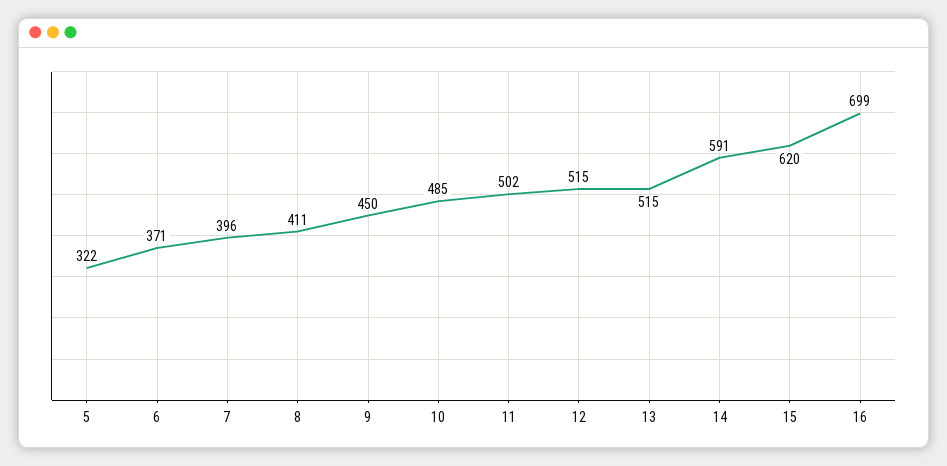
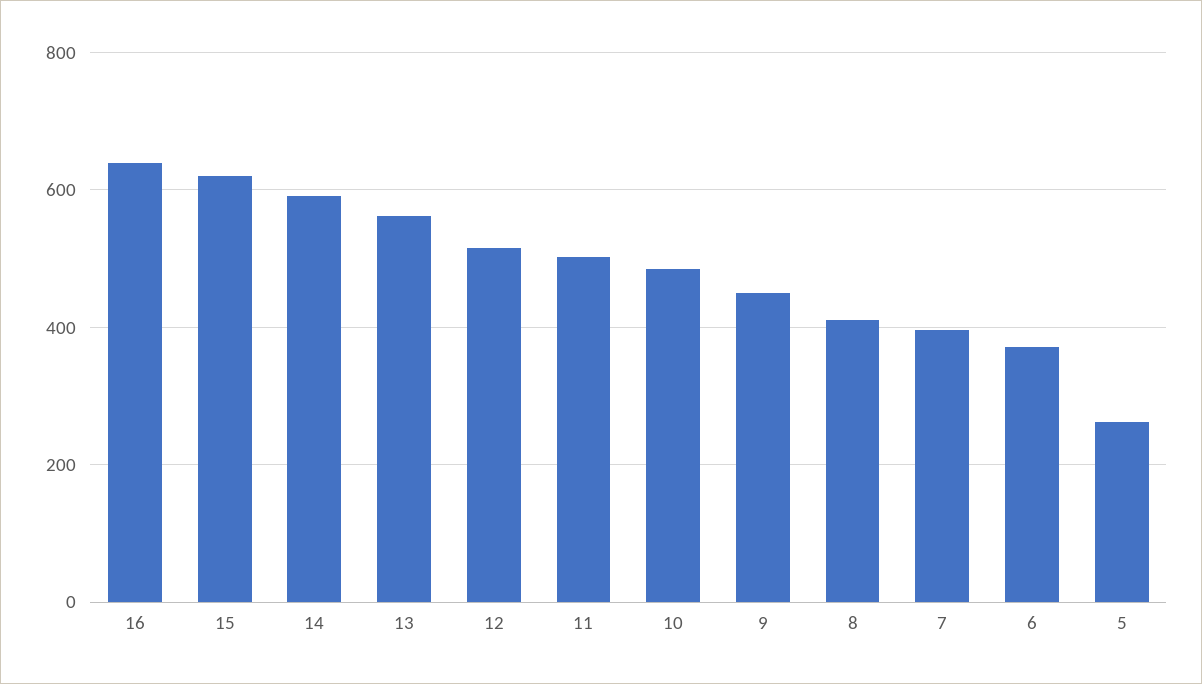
  {
-   "5": 322,
+   "5": 260,
    "6": 371,
    "7": 396,
    "8": 411,
    "9": 450,
    "10": 485,
    "11": 502,
    "12": 515,
-   "13": 515,
+   "13": 560,
    "14": 591,
    "15": 620,
-   "16": 699
+   "16": 640
  }

